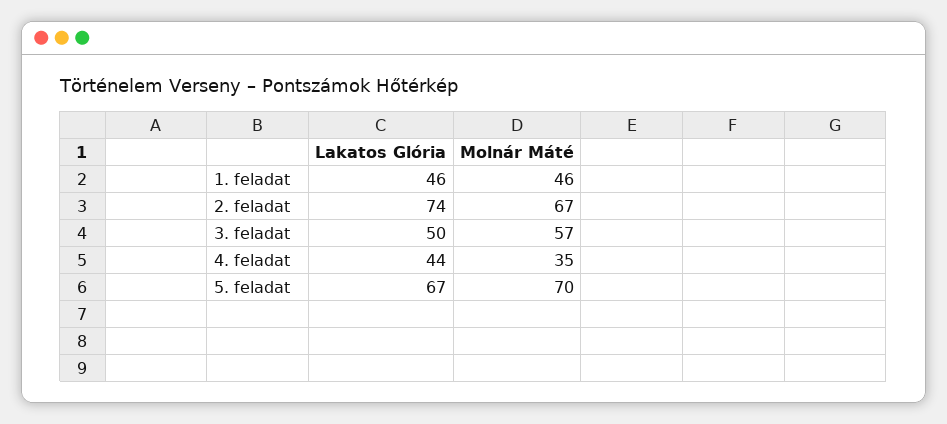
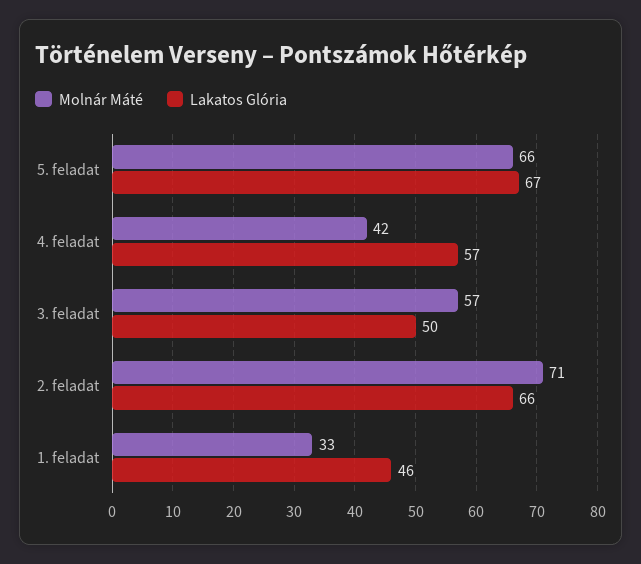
  {
    "Lakatos Glória": {
      "1. feladat": 46,
-     "2. feladat": 74,
+     "2. feladat": 66,
      "3. feladat": 50,
-     "4. feladat": 44,
+     "4. feladat": 57,
      "5. feladat": 67
    },
    "Molnár Máté": {
-     "1. feladat": 46,
+     "1. feladat": 33,
-     "2. feladat": 67,
+     "2. feladat": 71,
      "3. feladat": 57,
-     "4. feladat": 35,
+     "4. feladat": 42,
-     "5. feladat": 70
+     "5. feladat": 66
    }
  }

